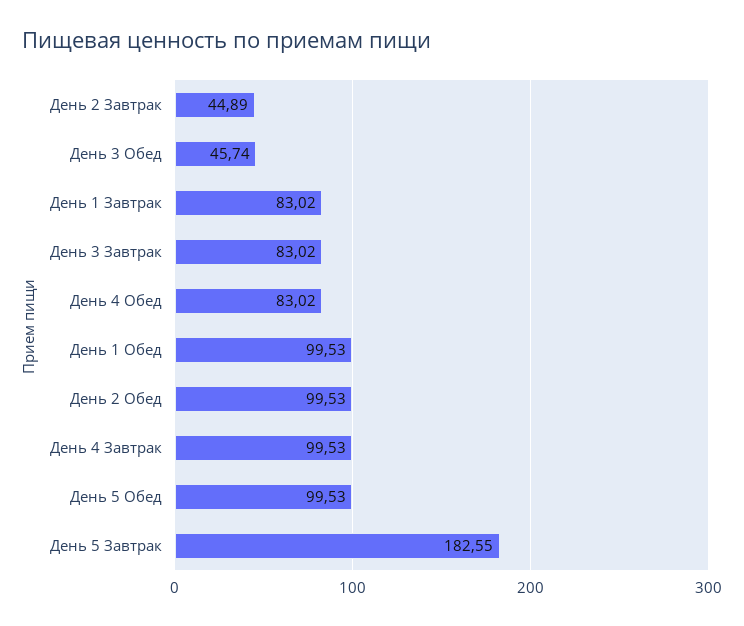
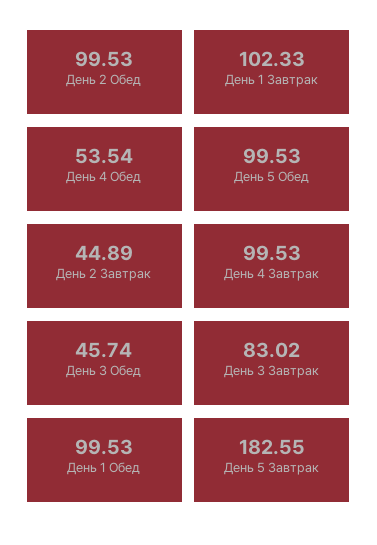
  {
    "День 2 Завтрак": 44.89,
    "День 3 Обед": 45.74,
-   "День 1 Завтрак": 83.02,
+   "День 1 Завтрак": 102.33,
    "День 3 Завтрак": 83.02,
-   "День 4 Обед": 83.02,
+   "День 4 Обед": 53.54,
    "День 1 Обед": 99.53,
    "День 2 Обед": 99.53,
    "День 4 Завтрак": 99.53,
    "День 5 Обед": 99.53,
    "День 5 Завтрак": 182.55
  }

